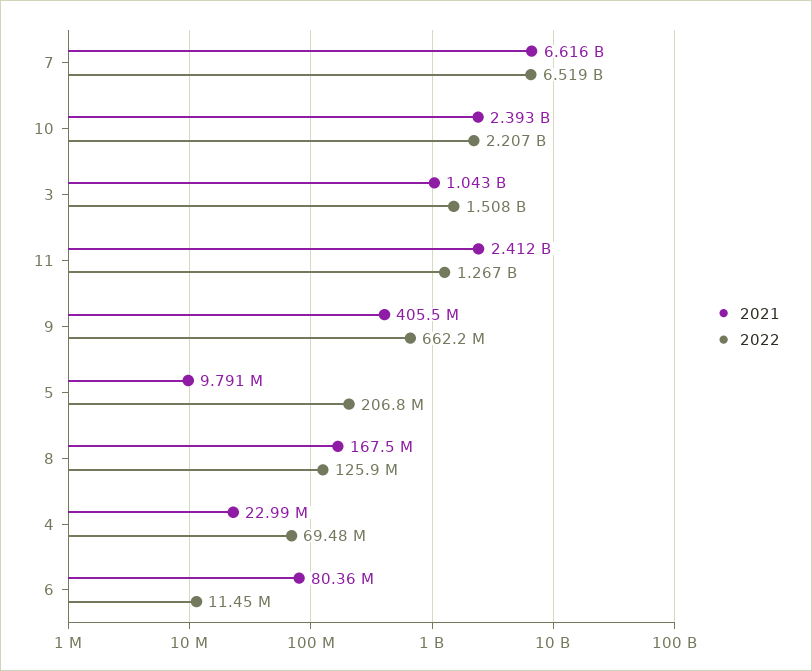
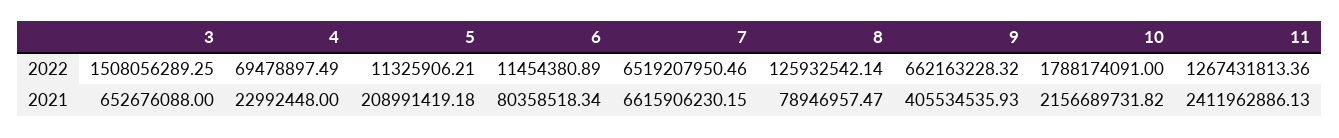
  {
    "2021": {
      "7": 6615906230.15,
-     "10": 2393000000,
+     "10": 2156689731.82,
-     "3": 1043000000,
+     "3": 652676088,
      "11": 2411962886.13,
      "9": 405534535.93,
-     "5": 9791000,
+     "5": 208991419.18,
-     "8": 167500000,
+     "8": 78946957.47,
      "4": 22992448,
      "6": 80358518.34
    },
    "2022": {
      "7": 6519207950.46,
-     "10": 2207000000,
+     "10": 1788174091,
      "3": 1508056289.25,
      "11": 1267431813.36,
      "9": 662163228.32,
-     "5": 206800000,
+     "5": 11325906.21,
      "8": 125932542.14,
      "4": 69478897.49,
      "6": 11454380.89
    }
  }

